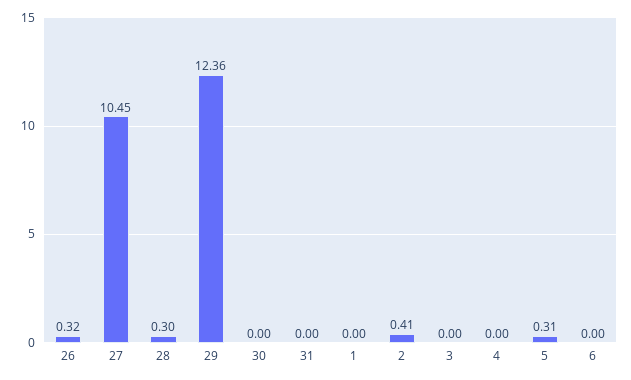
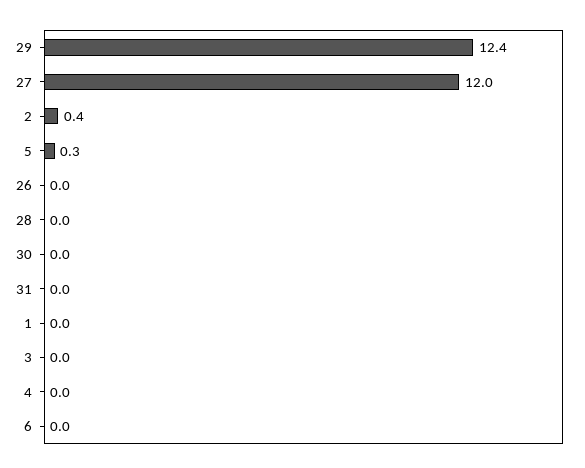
  {
-   "26": 0.32,
+   "26": 0,
-   "27": 10.45,
+   "27": 12,
-   "28": 0.3,
+   "28": 0,
    "29": 12.36,
    "30": 0,
    "31": 0,
    "1": 0,
    "2": 0.41,
    "3": 0,
    "4": 0,
    "5": 0.31,
    "6": 0
  }

